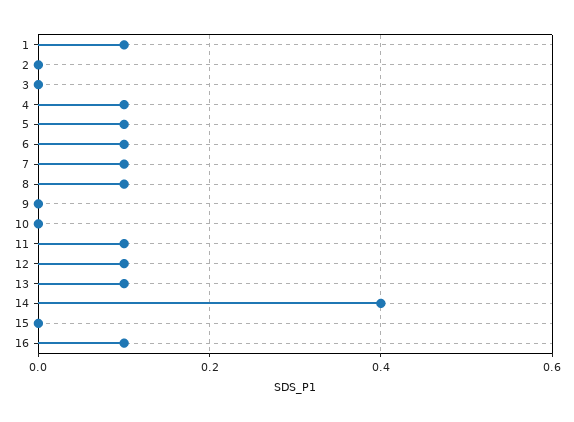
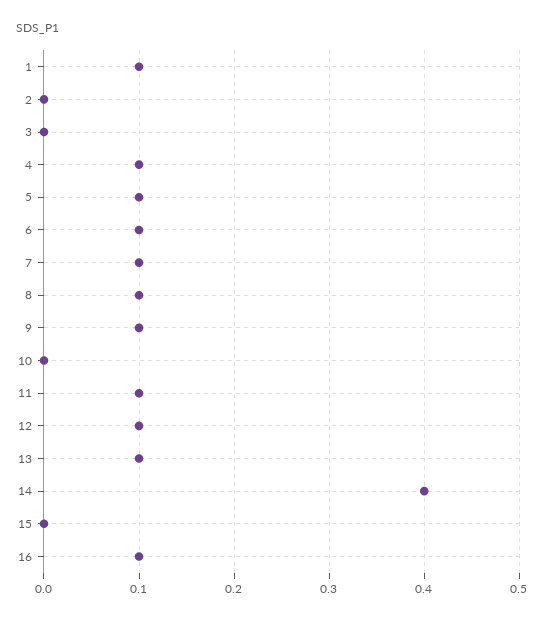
  {
    "1": 0.1,
    "2": 0,
    "3": 0,
    "4": 0.1,
    "5": 0.1,
    "6": 0.1,
    "7": 0.1,
    "8": 0.1,
-   "9": 0,
+   "9": 0.1,
    "10": 0,
    "11": 0.1,
    "12": 0.1,
    "13": 0.1,
    "14": 0.4,
    "15": 0,
    "16": 0.1
  }

